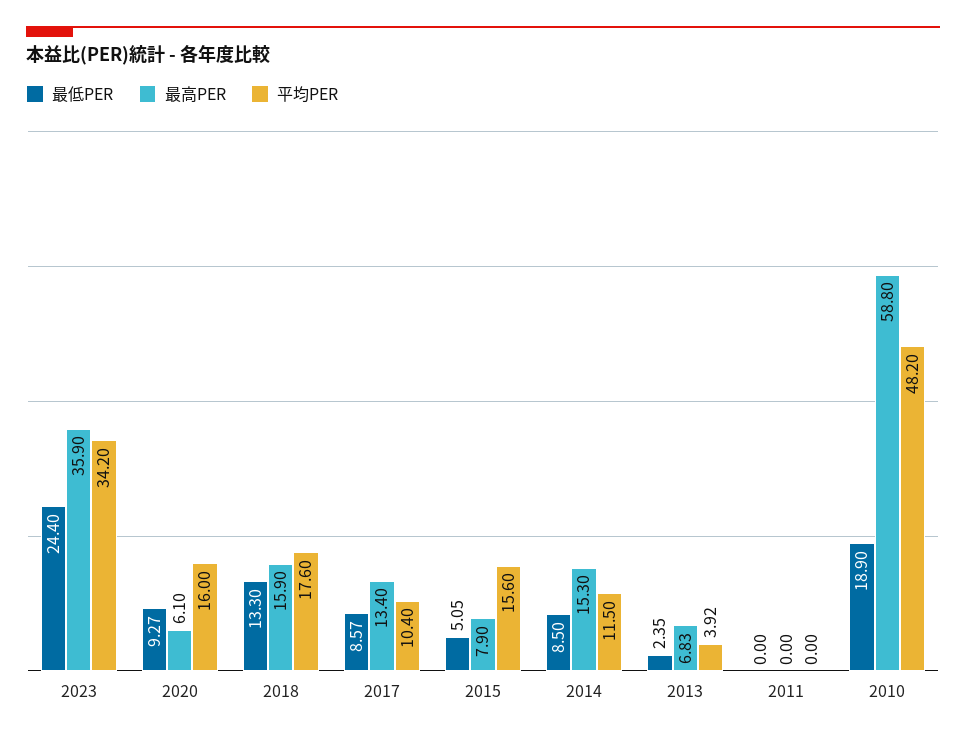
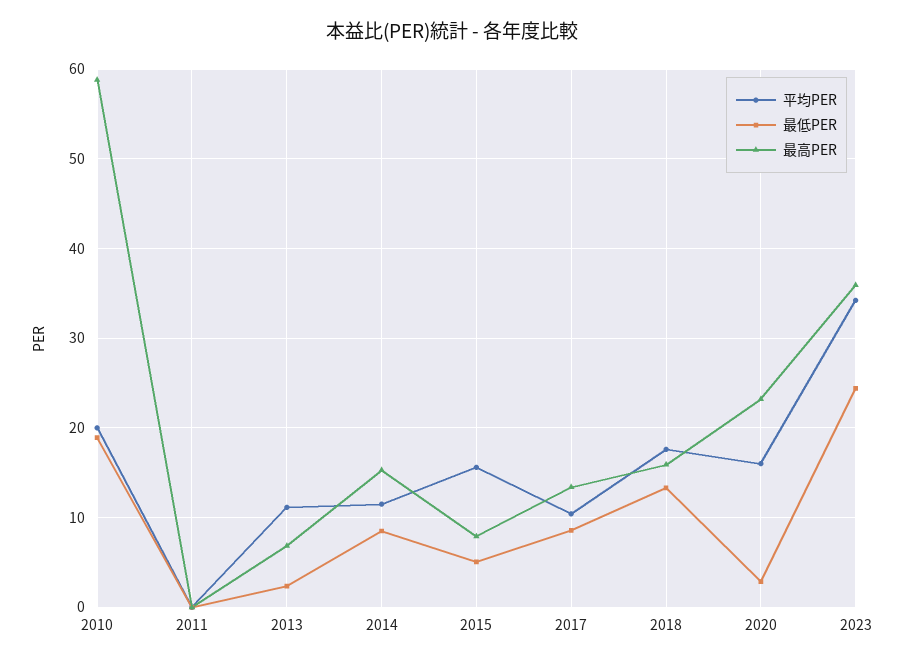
  {
    "最低PER": {
      "2023": 24.4,
-     "2020": 9.27,
+     "2020": 3,
      "2018": 13.3,
      "2017": 8.57,
      "2015": 5.05,
      "2014": 8.5,
      "2013": 2.35,
      "2011": 0,
      "2010": 18.9
    },
    "最高PER": {
      "2023": 35.9,
-     "2020": 6.1,
+     "2020": 23,
      "2018": 15.9,
      "2017": 13.4,
      "2015": 7.9,
      "2014": 15.3,
      "2013": 6.83,
      "2011": 0,
      "2010": 58.8
    },
    "平均PER": {
      "2023": 34.2,
      "2020": 16,
      "2018": 17.6,
      "2017": 10.4,
      "2015": 15.6,
      "2014": 11.5,
-     "2013": 3.92,
+     "2013": 11,
      "2011": 0,
-     "2010": 48.2
+     "2010": 20
    }
  }

